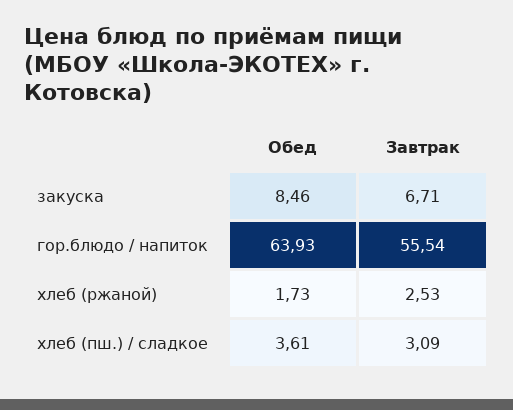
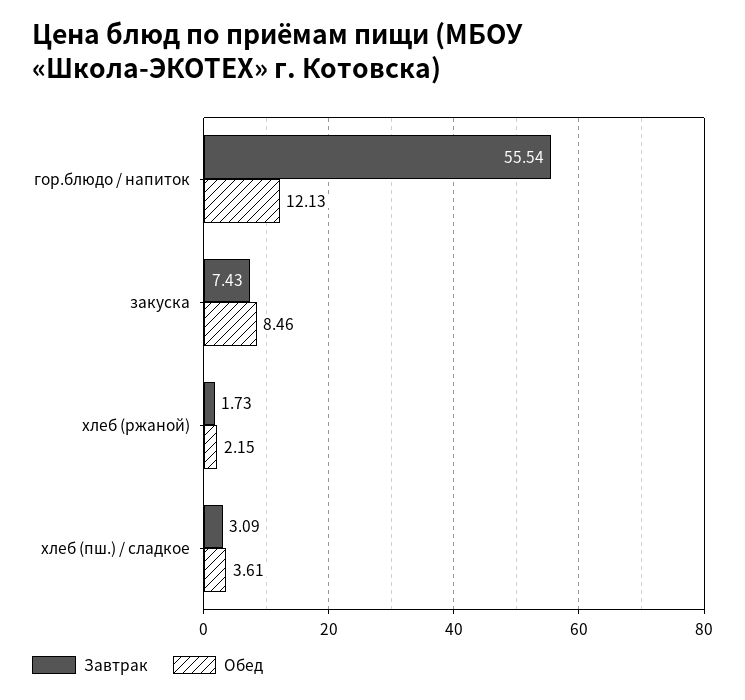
  {
    "Обед": {
      "закуска": 8.46,
-     "гор.блюдо / напиток": 63.93,
+     "гор.блюдо / напиток": 12.13,
-     "хлеб (ржаной)": 1.73,
+     "хлеб (ржаной)": 2.15,
      "хлеб (пш.) / сладкое": 3.61
    },
    "Завтрак": {
-     "закуска": 6.71,
+     "закуска": 7.43,
      "гор.блюдо / напиток": 55.54,
-     "хлеб (ржаной)": 2.53,
+     "хлеб (ржаной)": 1.73,
      "хлеб (пш.) / сладкое": 3.09
    }
  }

